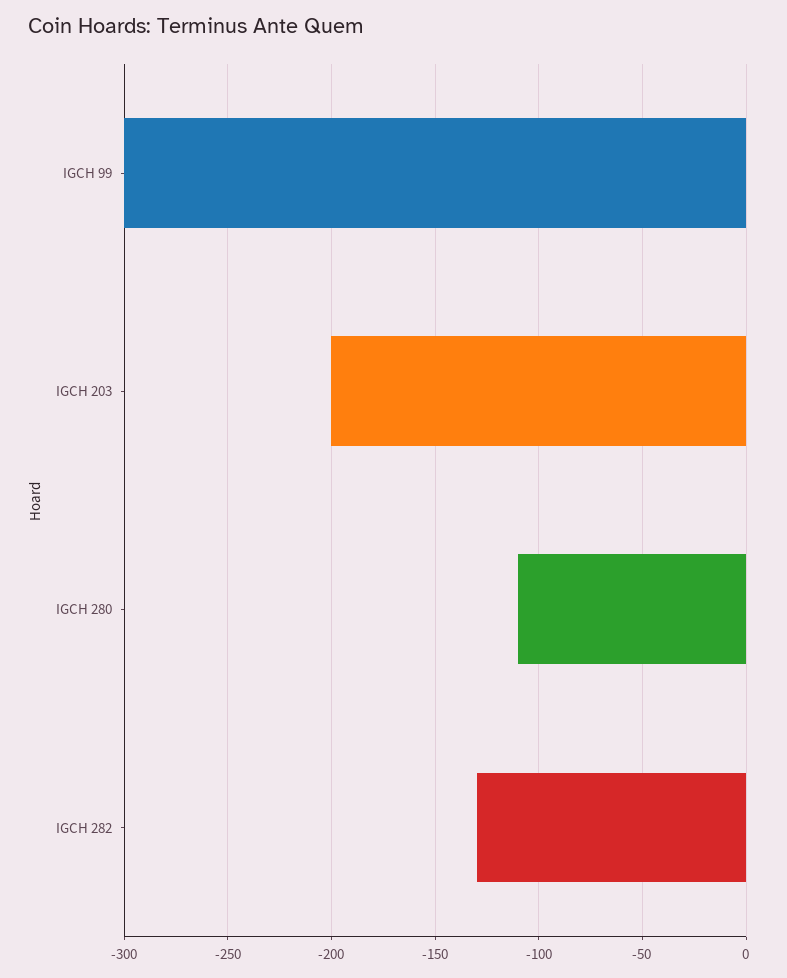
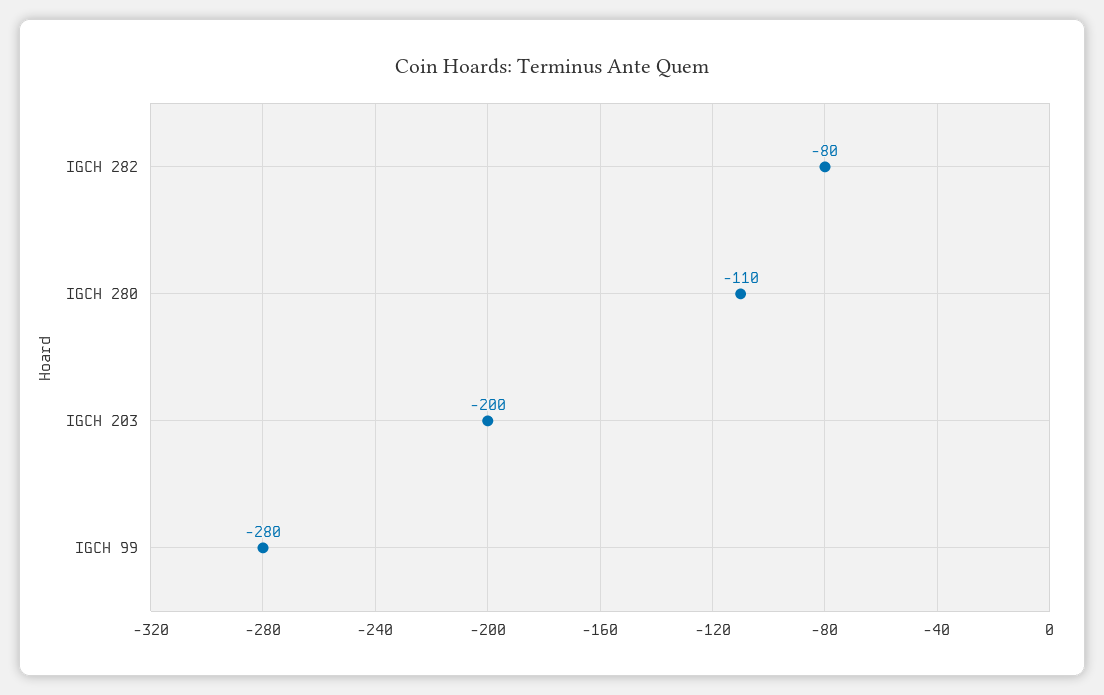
  {
-   "IGCH 99": -300,
+   "IGCH 99": -280,
    "IGCH 203": -200,
    "IGCH 280": -110,
-   "IGCH 282": -130
+   "IGCH 282": -80
  }

